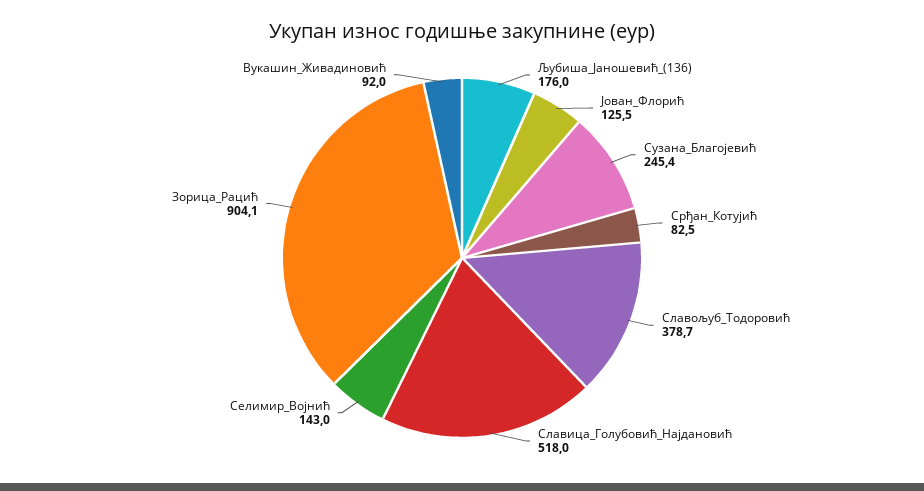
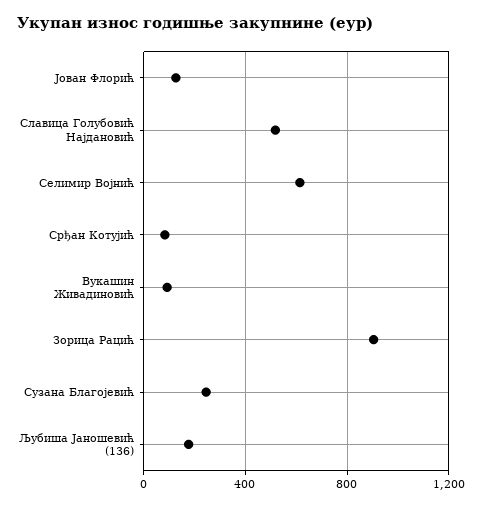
  {
    "Љубиша_Јаношевић_(136)": 176,
    "Јован_Флорић": 125.5,
    "Сузана_Благојевић": 245.4,
    "Срђан_Котујић": 82.5,
-   "Славољуб_Тодоровић": 378.7,
    "Славица_Голубовић_Најдановић": 518,
-   "Селимир_Војнић": 143,
+   "Селимир_Војнић": 600,
    "Зорица_Рацић": 904.1,
    "Вукашин_Живадиновић": 92
  }

